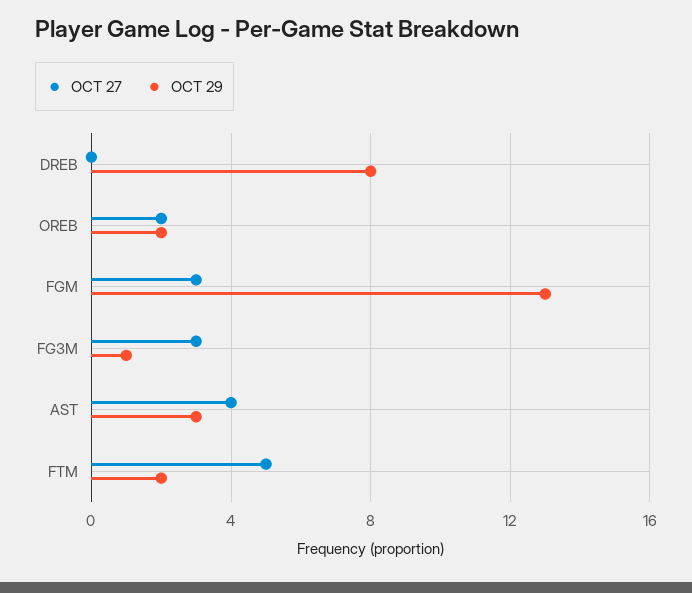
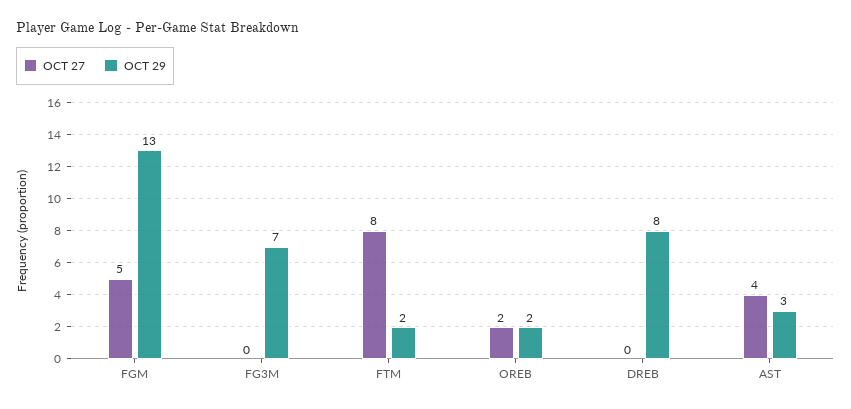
  {
    "OCT 27": {
      "DREB": 0,
      "OREB": 2,
-     "FGM": 3,
+     "FGM": 5,
-     "FG3M": 3,
+     "FG3M": 0,
      "AST": 4,
-     "FTM": 5
+     "FTM": 8
    },
    "OCT 29": {
      "DREB": 8,
      "OREB": 2,
      "FGM": 13,
-     "FG3M": 1,
+     "FG3M": 7,
      "AST": 3,
      "FTM": 2
    }
  }

